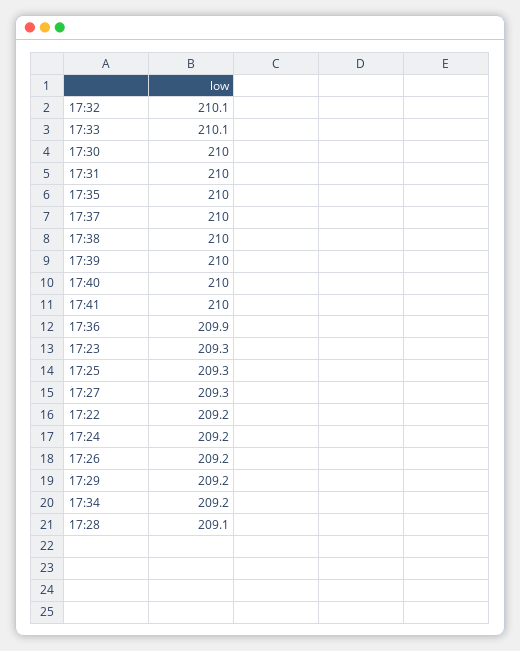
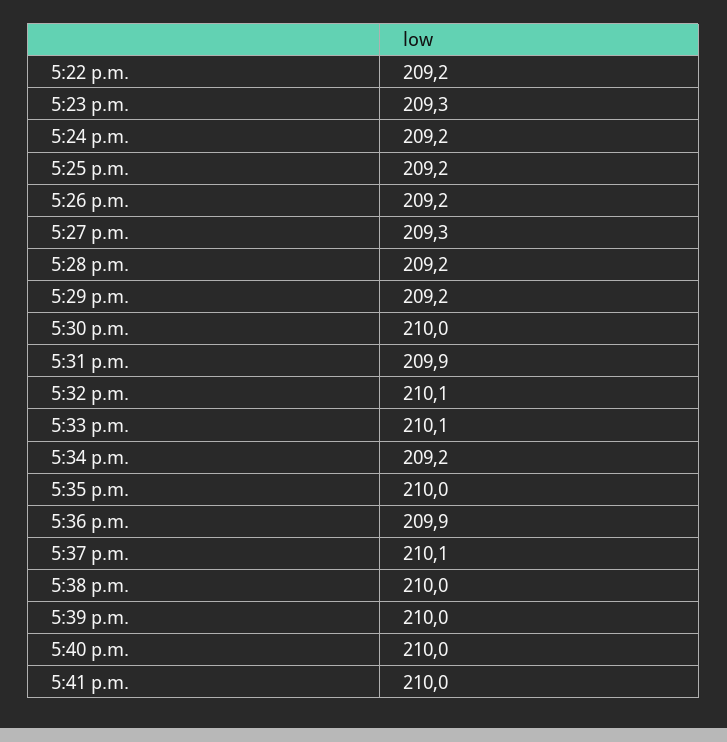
  {
    "17:32": 210.1,
    "17:33": 210.1,
    "17:30": 210,
-   "17:31": 210,
+   "17:31": 209.9,
    "17:35": 210,
-   "17:37": 210,
+   "17:37": 210.1,
    "17:38": 210,
    "17:39": 210,
    "17:40": 210,
    "17:41": 210,
    "17:36": 209.9,
    "17:23": 209.3,
-   "17:25": 209.3,
+   "17:25": 209.2,
    "17:27": 209.3,
    "17:22": 209.2,
    "17:24": 209.2,
    "17:26": 209.2,
    "17:29": 209.2,
    "17:34": 209.2,
-   "17:28": 209.1
+   "17:28": 209.2
  }

